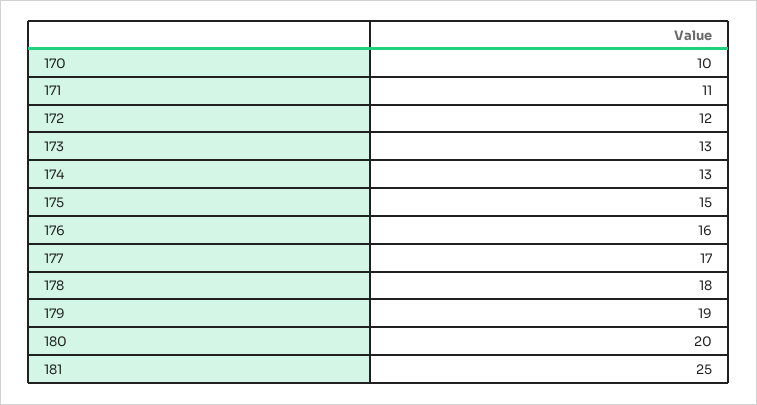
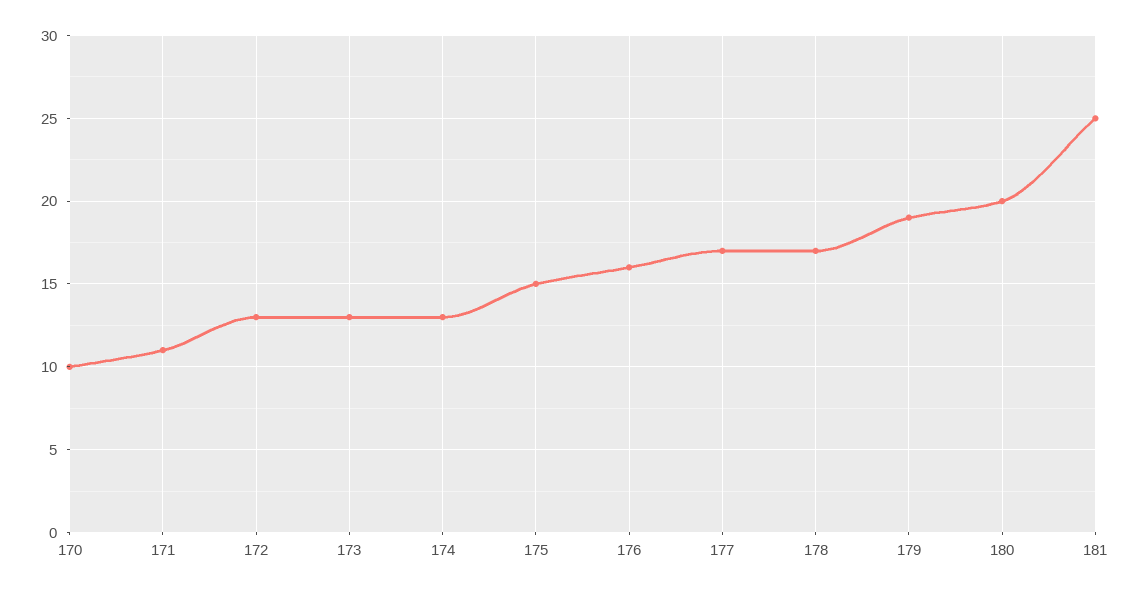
  {
    "170": 10,
    "171": 11,
-   "172": 12,
+   "172": 13,
    "173": 13,
    "174": 13,
    "175": 15,
    "176": 16,
    "177": 17,
-   "178": 18,
+   "178": 17,
    "179": 19,
    "180": 20,
    "181": 25
  }

